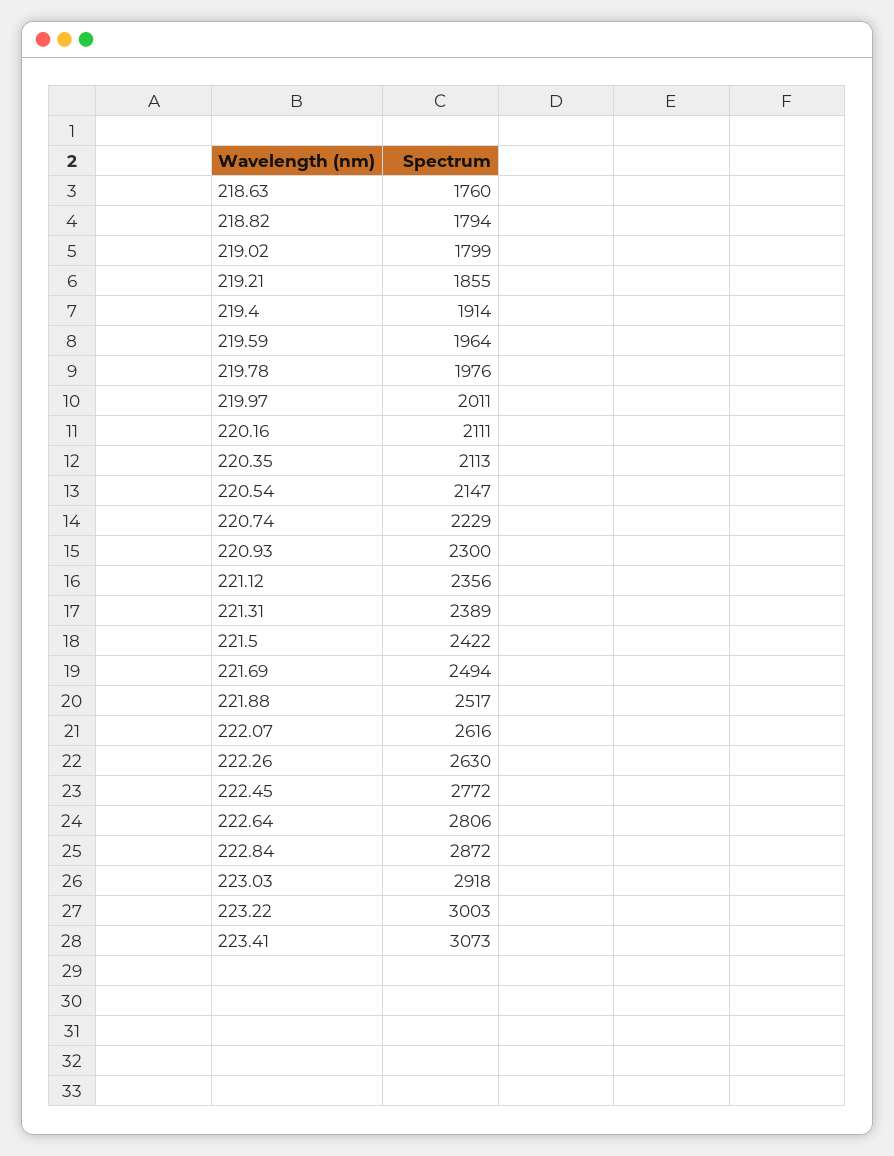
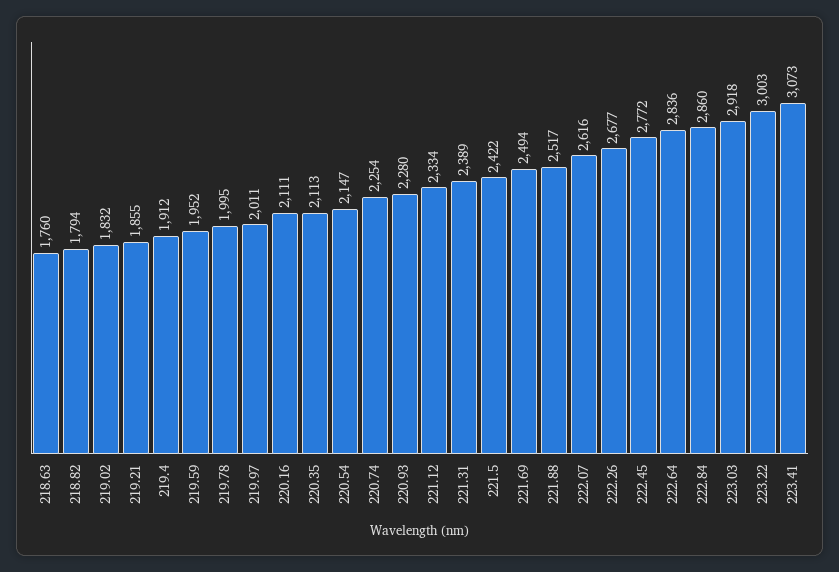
  {
    "218.63": 1760,
    "218.82": 1794,
-   "219.02": 1799,
+   "219.02": 1832,
    "219.21": 1855,
-   "219.4": 1914,
+   "219.4": 1912,
-   "219.59": 1964,
+   "219.59": 1952,
-   "219.78": 1976,
+   "219.78": 1995,
    "219.97": 2011,
    "220.16": 2111,
    "220.35": 2113,
    "220.54": 2147,
-   "220.74": 2229,
+   "220.74": 2254,
-   "220.93": 2300,
+   "220.93": 2280,
-   "221.12": 2356,
+   "221.12": 2334,
    "221.31": 2389,
    "221.5": 2422,
    "221.69": 2494,
    "221.88": 2517,
    "222.07": 2616,
-   "222.26": 2630,
+   "222.26": 2677,
    "222.45": 2772,
-   "222.64": 2806,
+   "222.64": 2836,
-   "222.84": 2872,
+   "222.84": 2860,
    "223.03": 2918,
    "223.22": 3003,
    "223.41": 3073
  }

